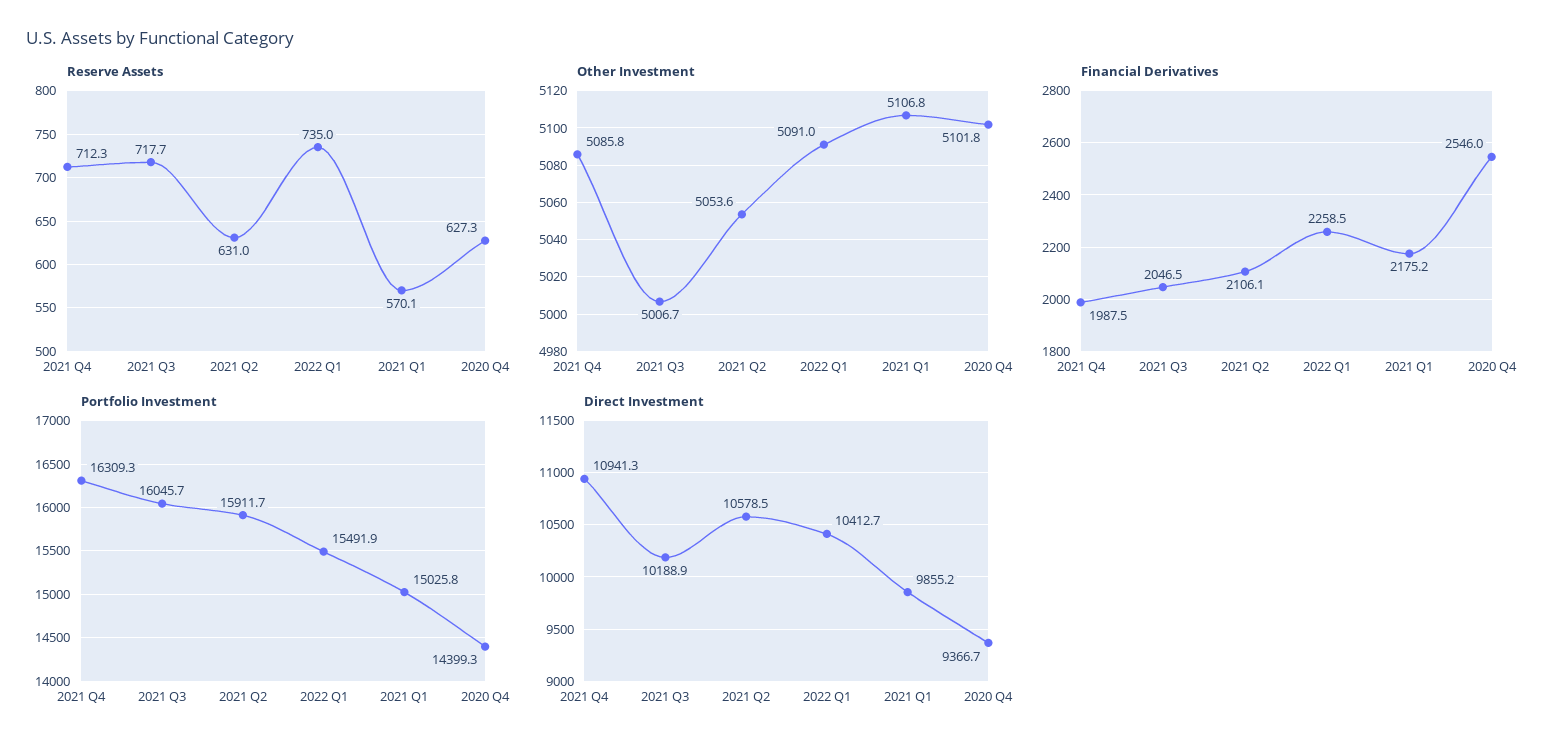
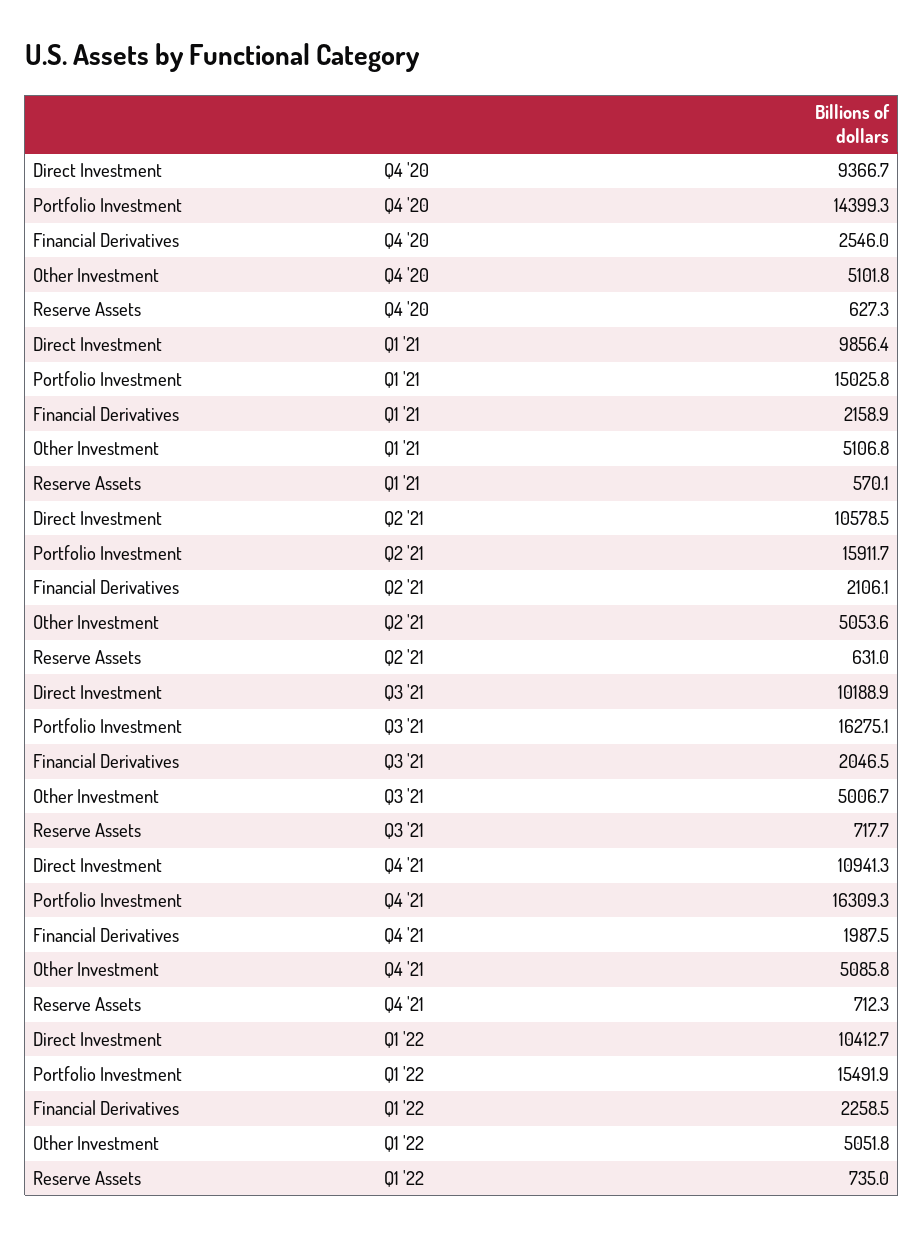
  {
    "Reserve Assets": {
      "2021 Q4": 712.3,
      "2021 Q3": 717.7,
      "2021 Q2": 631,
      "2022 Q1": 735,
      "2021 Q1": 570.1,
      "2020 Q4": 627.3
    },
    "Other Investment": {
      "2021 Q4": 5085.8,
      "2021 Q3": 5006.7,
      "2021 Q2": 5053.6,
-     "2022 Q1": 5091,
+     "2022 Q1": 5051.8,
      "2021 Q1": 5106.8,
      "2020 Q4": 5101.8
    },
    "Financial Derivatives": {
      "2021 Q4": 1987.5,
      "2021 Q3": 2046.5,
      "2021 Q2": 2106.1,
      "2022 Q1": 2258.5,
-     "2021 Q1": 2175.2,
+     "2021 Q1": 2158.9,
      "2020 Q4": 2546
    },
    "Portfolio Investment": {
      "2021 Q4": 16309.3,
-     "2021 Q3": 16045.7,
+     "2021 Q3": 16275.1,
      "2021 Q2": 15911.7,
      "2022 Q1": 15491.9,
      "2021 Q1": 15025.8,
      "2020 Q4": 14399.3
    },
    "Direct Investment": {
      "2021 Q4": 10941.3,
      "2021 Q3": 10188.9,
      "2021 Q2": 10578.5,
      "2022 Q1": 10412.7,
-     "2021 Q1": 9855.2,
+     "2021 Q1": 9856.4,
      "2020 Q4": 9366.7
    }
  }

